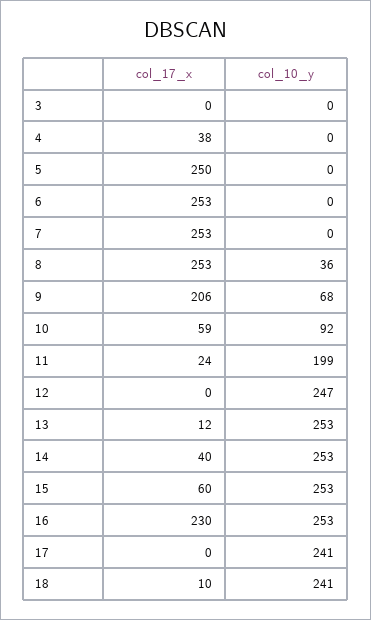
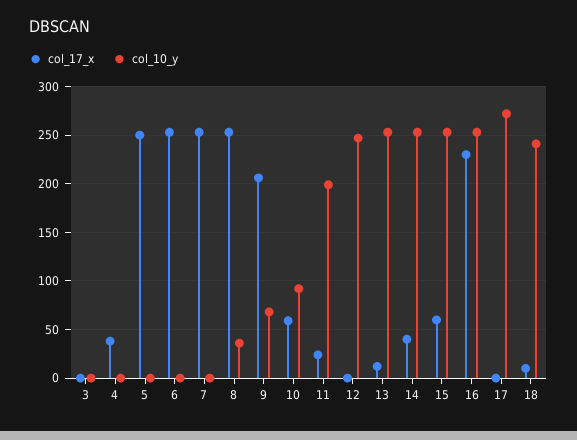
  {
    "col_17_x": {
      "3": 0,
      "4": 38,
      "5": 250,
      "6": 253,
      "7": 253,
      "8": 253,
      "9": 206,
      "10": 59,
      "11": 24,
      "12": 0,
      "13": 12,
      "14": 40,
      "15": 60,
      "16": 230,
      "17": 0,
      "18": 10
    },
    "col_10_y": {
      "3": 0,
      "4": 0,
      "5": 0,
      "6": 0,
      "7": 0,
      "8": 36,
      "9": 68,
      "10": 92,
      "11": 199,
      "12": 247,
      "13": 253,
      "14": 253,
      "15": 253,
      "16": 253,
-     "17": 241,
+     "17": 270,
      "18": 241
    }
  }

